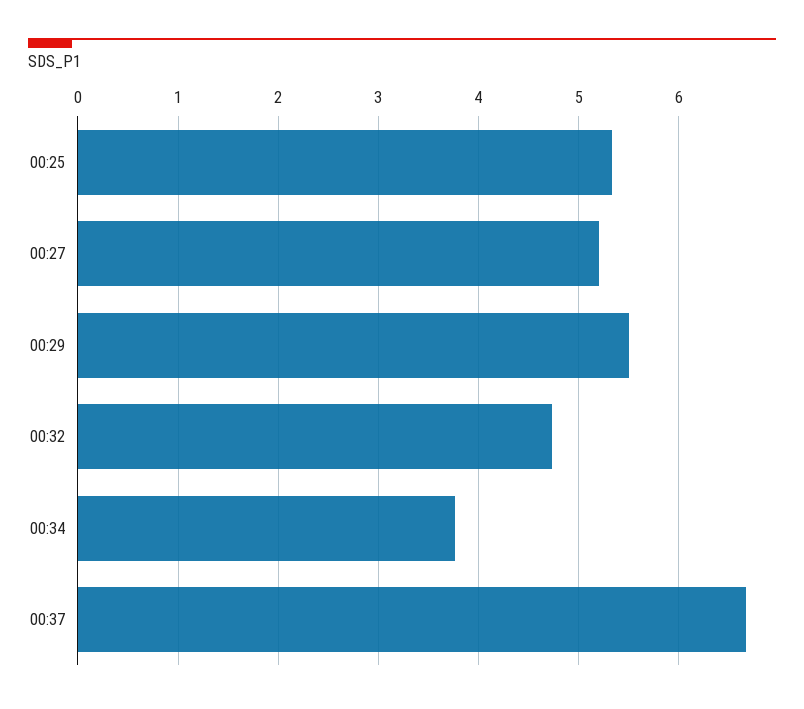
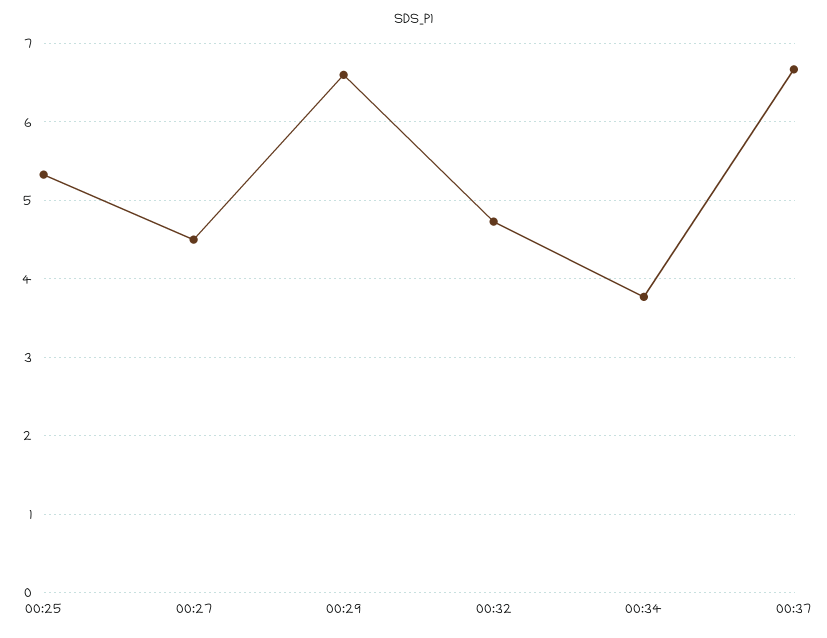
  {
    "00:25": 5.3,
-   "00:27": 5.2,
+   "00:27": 4.5,
-   "00:29": 5.5,
+   "00:29": 6.6,
    "00:32": 4.7,
    "00:34": 3.8,
    "00:37": 6.7
  }

